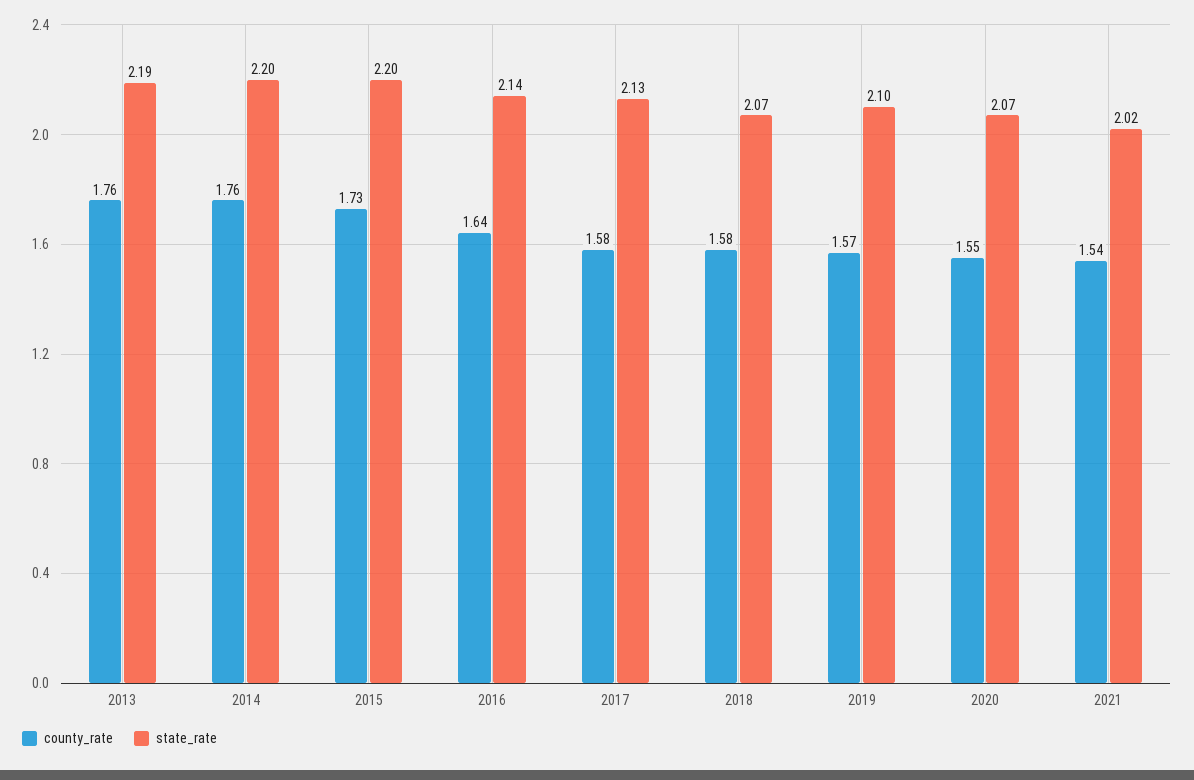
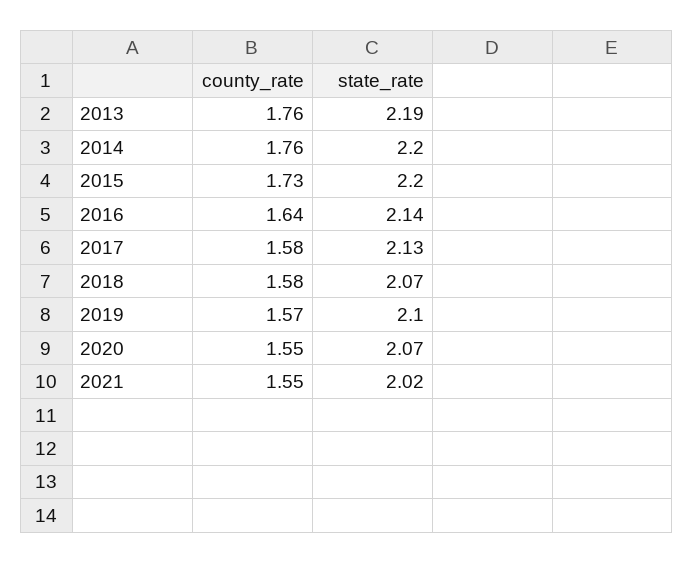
  {
    "county_rate": {
      "2013": 1.76,
      "2014": 1.76,
      "2015": 1.73,
      "2016": 1.64,
      "2017": 1.58,
      "2018": 1.58,
      "2019": 1.57,
      "2020": 1.55,
-     "2021": 1.54
+     "2021": 1.55
    },
    "state_rate": {
      "2013": 2.19,
      "2014": 2.2,
      "2015": 2.2,
      "2016": 2.14,
      "2017": 2.13,
      "2018": 2.07,
      "2019": 2.1,
      "2020": 2.07,
      "2021": 2.02
    }
  }

